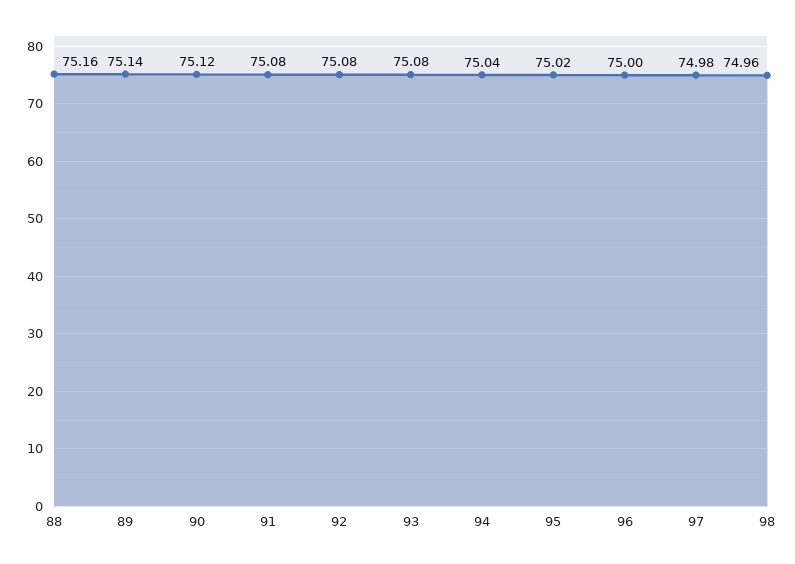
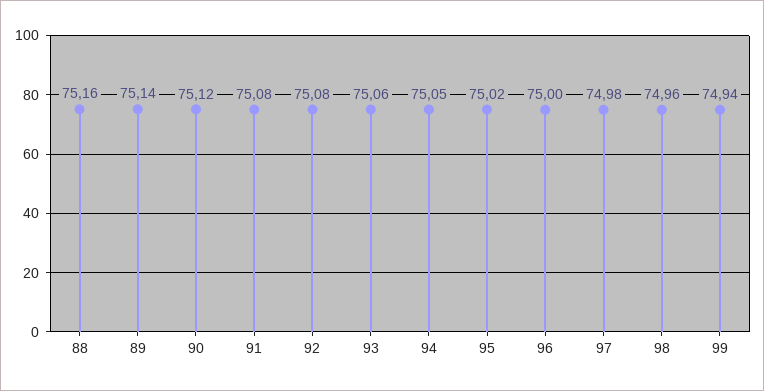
  {
    "88": 75.16,
    "89": 75.14,
    "90": 75.12,
    "91": 75.08,
    "92": 75.08,
-   "93": 75.08,
+   "93": 75.06,
-   "94": 75.04,
+   "94": 75.05,
    "95": 75.02,
    "96": 75,
    "97": 74.98,
-   "98": 74.96
+   "98": 74.96,
+   "99": 74.94
  }

